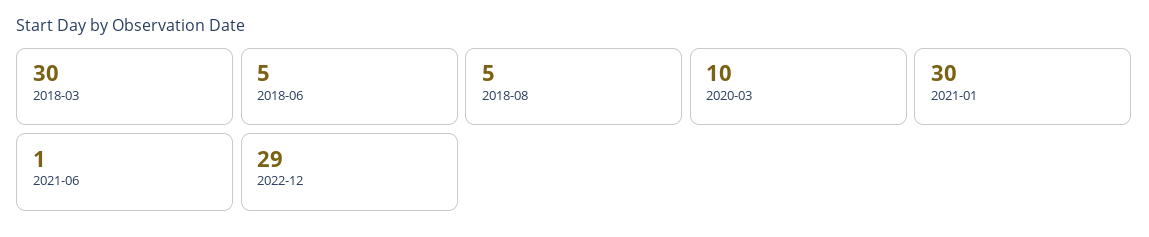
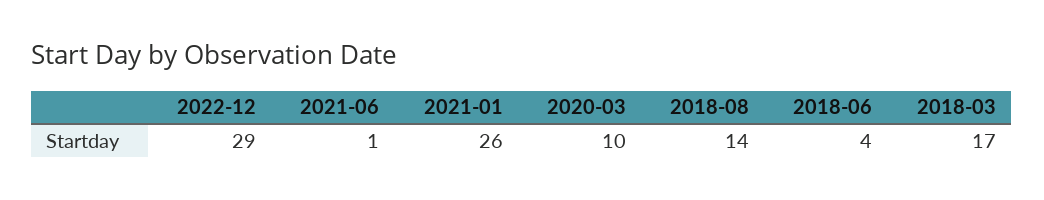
  {
-   "2018-03": 30,
+   "2018-03": 17,
-   "2018-06": 5,
+   "2018-06": 4,
-   "2018-08": 5,
+   "2018-08": 14,
    "2020-03": 10,
-   "2021-01": 30,
+   "2021-01": 26,
    "2021-06": 1,
    "2022-12": 29
  }

